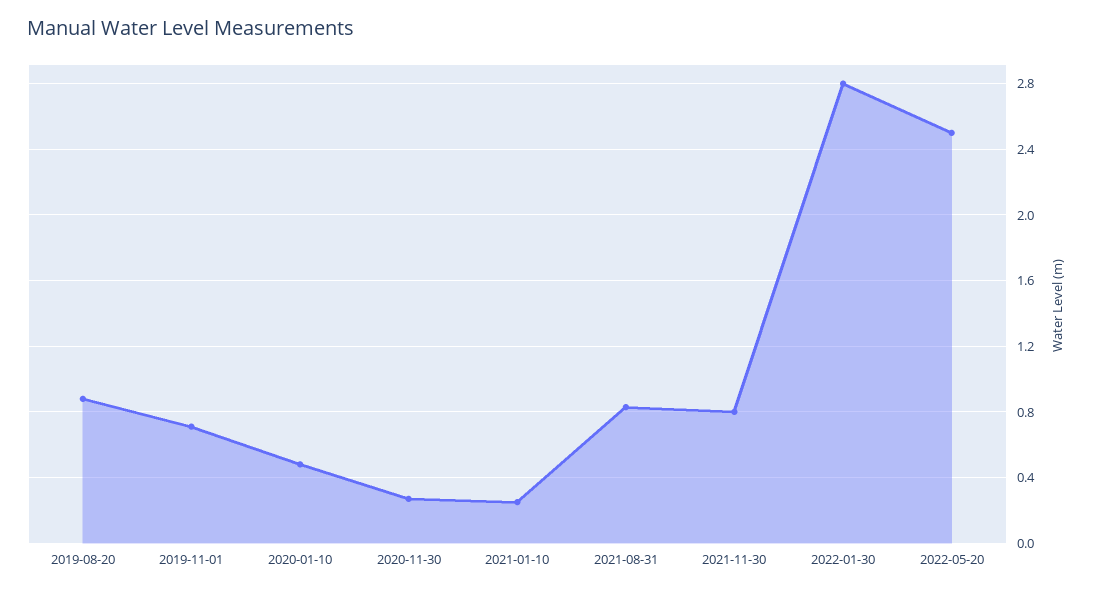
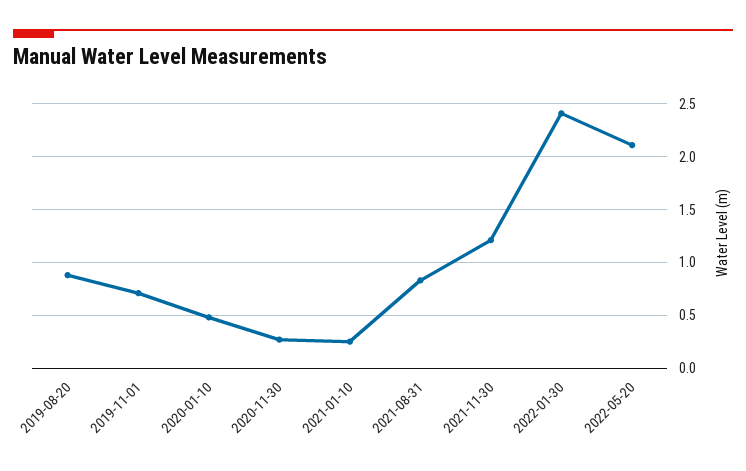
  {
    "2019-08-20": 0.9,
    "2019-11-01": 0.7,
    "2020-01-10": 0.5,
    "2020-11-30": 0.25,
    "2021-01-10": 0.25,
    "2021-08-31": 0.85,
-   "2021-11-30": 0.8,
+   "2021-11-30": 1.2,
-   "2022-01-30": 2.8,
+   "2022-01-30": 2.4,
-   "2022-05-20": 2.5
+   "2022-05-20": 2.1
  }

